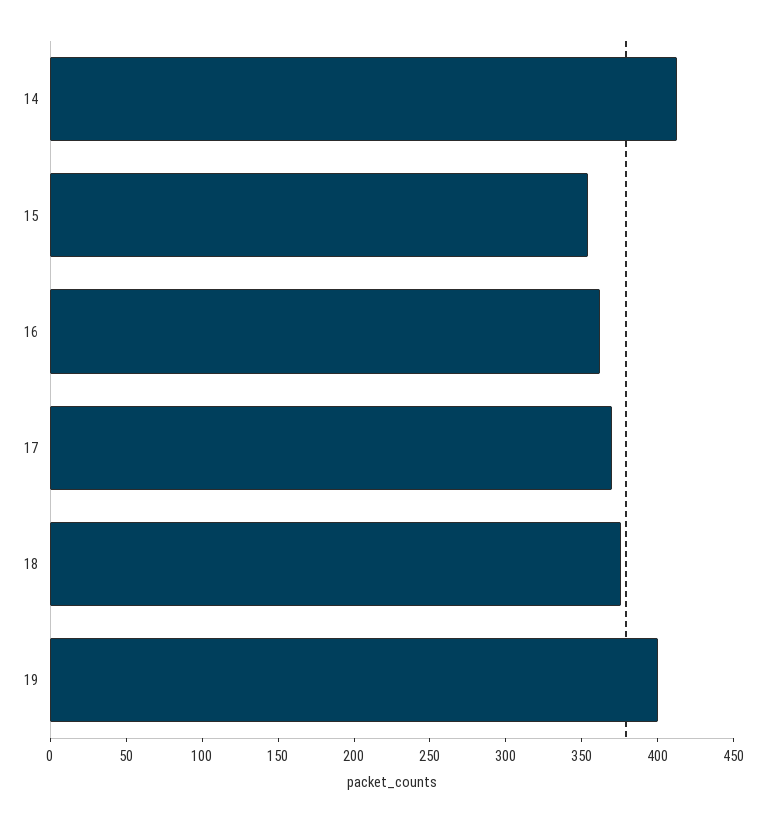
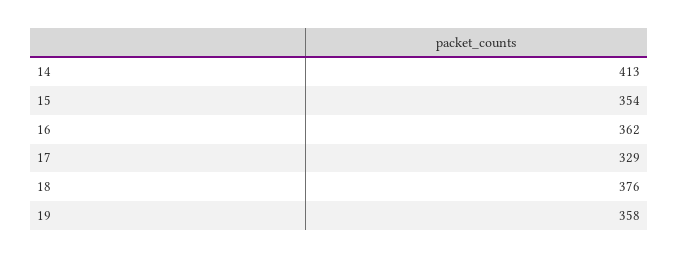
  {
    "14": 413,
    "15": 354,
    "16": 362,
-   "17": 370,
+   "17": 329,
    "18": 376,
-   "19": 400
+   "19": 358
  }

